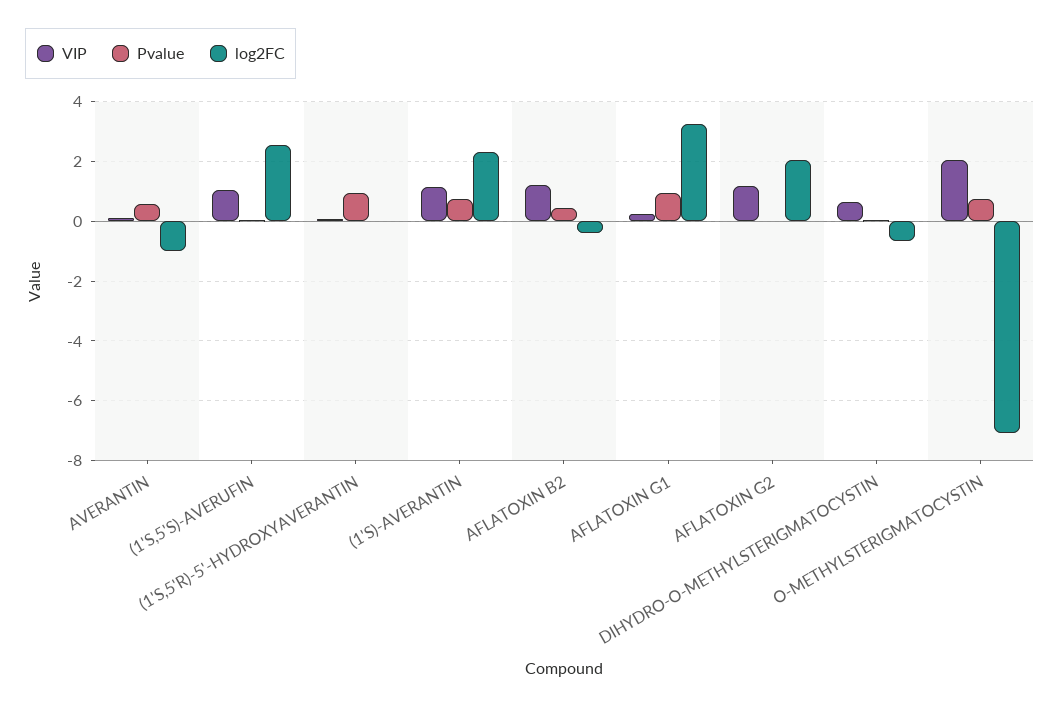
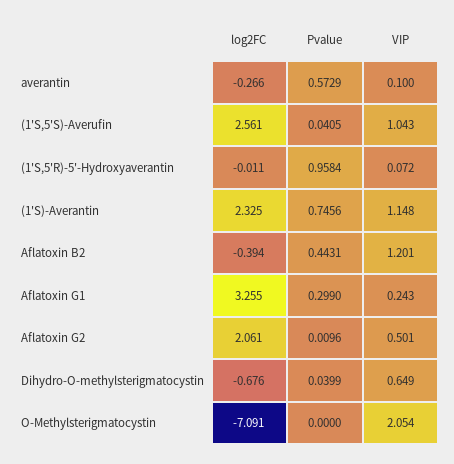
  {
    "VIP": {
      "AVERANTIN": 0.1,
      "(1'S,5'S)-AVERUFIN": 1.043,
      "(1'S,5'R)-5'-HYDROXYAVERANTIN": 0.072,
      "(1'S)-AVERANTIN": 1.148,
      "AFLATOXIN B2": 1.201,
      "AFLATOXIN G1": 0.243,
-     "AFLATOXIN G2": 1.25,
+     "AFLATOXIN G2": 0.501,
      "DIHYDRO-O-METHYLSTERIGMATOCYSTIN": 0.649,
      "O-METHYLSTERIGMATOCYSTIN": 2.054
    },
    "Pvalue": {
      "AVERANTIN": 0.5729,
      "(1'S,5'S)-AVERUFIN": 0.0405,
      "(1'S,5'R)-5'-HYDROXYAVERANTIN": 0.9584,
      "(1'S)-AVERANTIN": 0.7456,
      "AFLATOXIN B2": 0.4431,
-     "AFLATOXIN G1": 1,
+     "AFLATOXIN G1": 0.299,
      "AFLATOXIN G2": 0.0096,
      "DIHYDRO-O-METHYLSTERIGMATOCYSTIN": 0.0399,
-     "O-METHYLSTERIGMATOCYSTIN": 0.75
+     "O-METHYLSTERIGMATOCYSTIN": 0
    },
    "log2FC": {
-     "AVERANTIN": -1,
+     "AVERANTIN": -0.266,
      "(1'S,5'S)-AVERUFIN": 2.561,
      "(1'S,5'R)-5'-HYDROXYAVERANTIN": -0.011,
      "(1'S)-AVERANTIN": 2.325,
      "AFLATOXIN B2": -0.394,
      "AFLATOXIN G1": 3.255,
      "AFLATOXIN G2": 2.061,
      "DIHYDRO-O-METHYLSTERIGMATOCYSTIN": -0.676,
      "O-METHYLSTERIGMATOCYSTIN": -7.091
    }
  }

